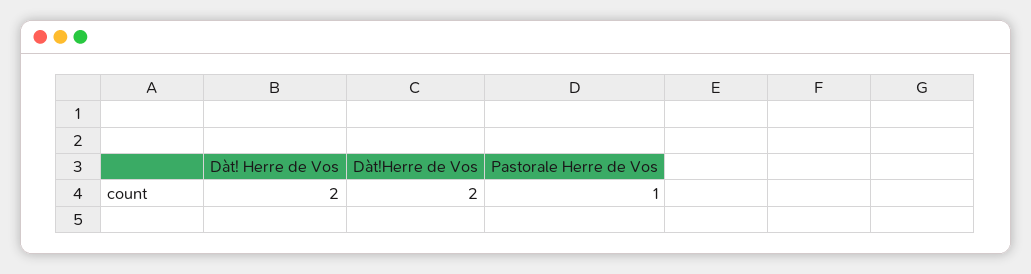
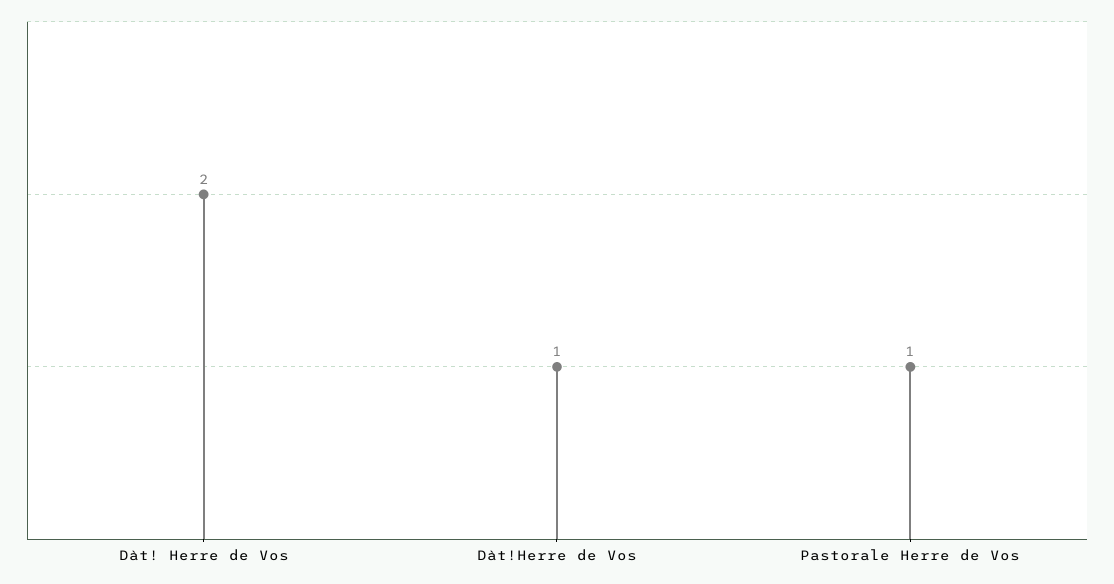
  {
    "Dàt! Herre de Vos": 2,
-   "Dàt!Herre de Vos": 2,
+   "Dàt!Herre de Vos": 1,
    "Pastorale Herre de Vos": 1
  }

